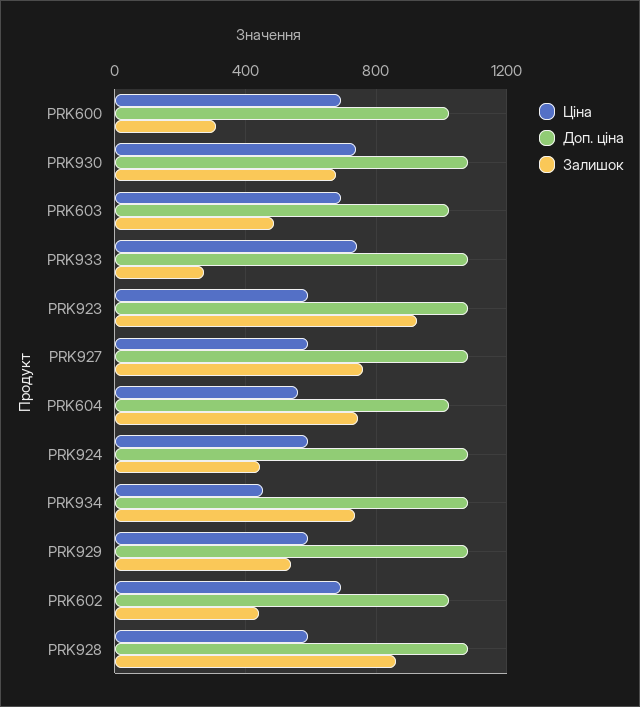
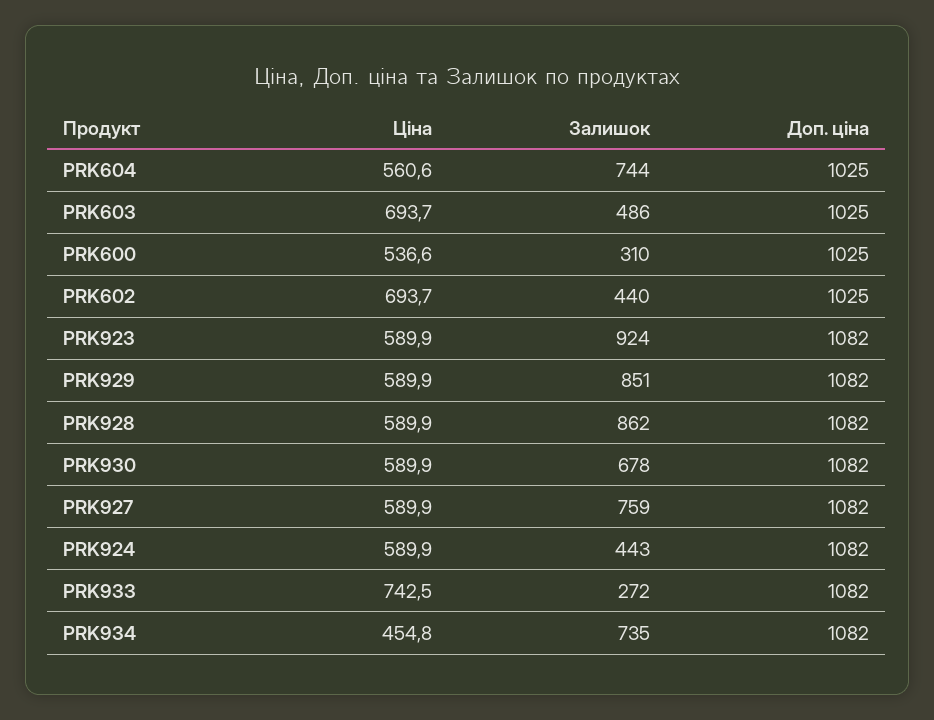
  {
    "Ціна": {
-     "PRK600": 700,
+     "PRK600": 536.6,
-     "PRK930": 750,
+     "PRK930": 589.9,
      "PRK603": 693.7,
      "PRK933": 742.5,
      "PRK923": 589.9,
      "PRK927": 589.9,
      "PRK604": 560.6,
      "PRK924": 589.9,
      "PRK934": 454.8,
      "PRK929": 589.9,
      "PRK602": 693.7,
      "PRK928": 589.9
    },
    "Доп. ціна": {
      "PRK600": 1025,
      "PRK930": 1082,
      "PRK603": 1025,
      "PRK933": 1082,
      "PRK923": 1082,
      "PRK927": 1082,
      "PRK604": 1025,
      "PRK924": 1082,
      "PRK934": 1082,
      "PRK929": 1082,
      "PRK602": 1025,
      "PRK928": 1082
    },
    "Залишок": {
      "PRK600": 310,
      "PRK930": 678,
      "PRK603": 486,
      "PRK933": 272,
      "PRK923": 924,
      "PRK927": 759,
      "PRK604": 744,
      "PRK924": 443,
      "PRK934": 735,
-     "PRK929": 550,
+     "PRK929": 851,
      "PRK602": 440,
      "PRK928": 862
    }
  }

